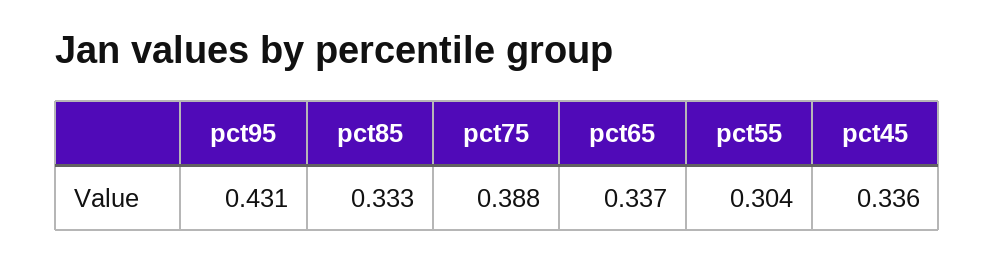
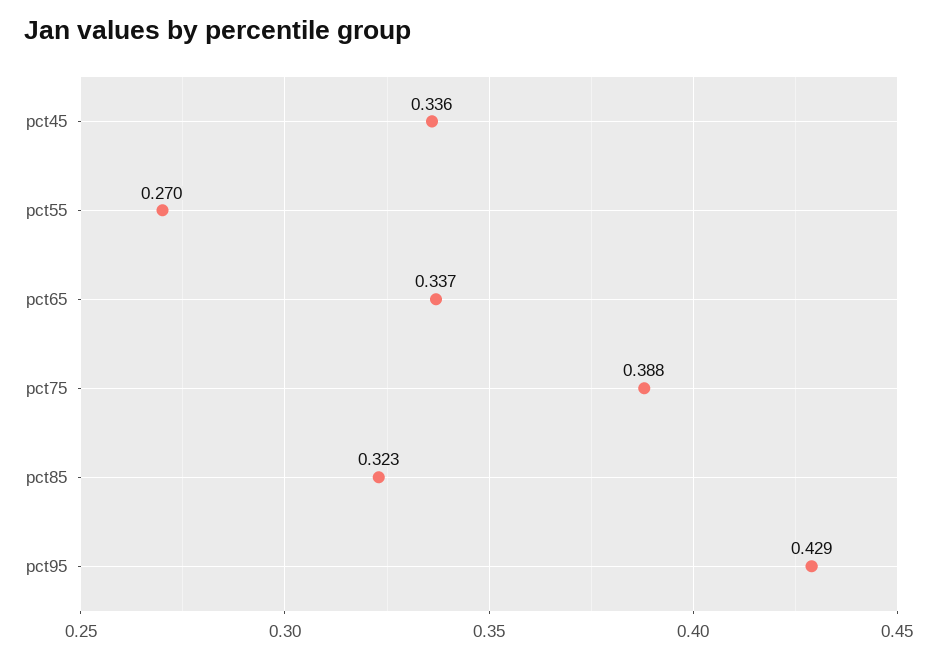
  {
-   "pct95": 0.431,
+   "pct95": 0.429,
-   "pct85": 0.333,
+   "pct85": 0.323,
    "pct75": 0.388,
    "pct65": 0.337,
-   "pct55": 0.304,
+   "pct55": 0.27,
    "pct45": 0.336
  }

